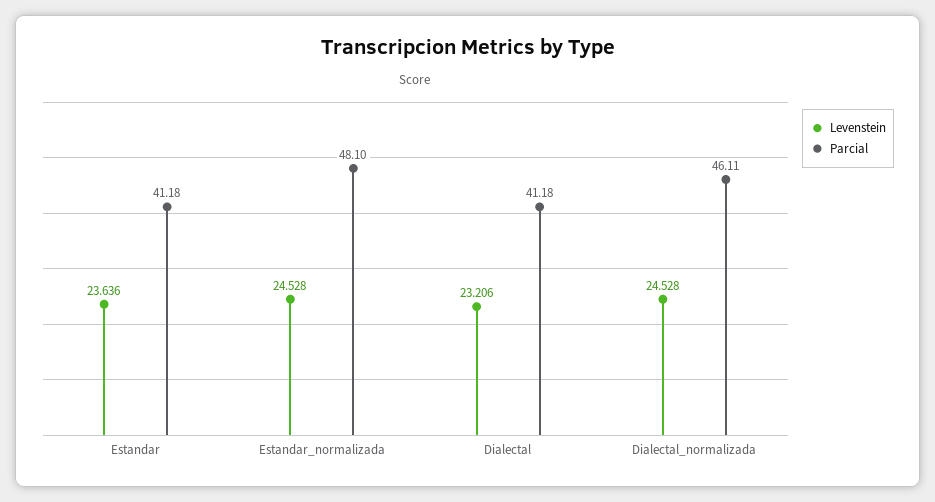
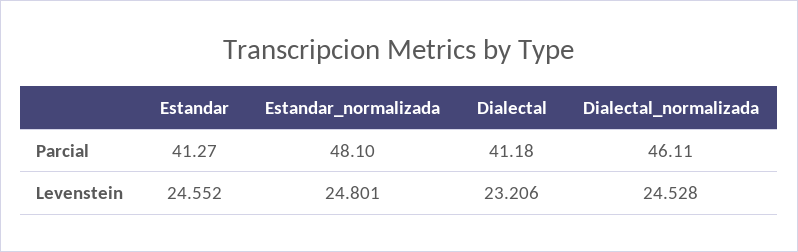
  {
    "Levenstein": {
-     "Estandar": 23.636,
+     "Estandar": 24.552,
-     "Estandar_normalizada": 24.528,
+     "Estandar_normalizada": 24.801,
      "Dialectal": 23.206,
      "Dialectal_normalizada": 24.528
    },
    "Parcial": {
-     "Estandar": 41.18,
+     "Estandar": 41.27,
      "Estandar_normalizada": 48.1,
      "Dialectal": 41.18,
      "Dialectal_normalizada": 46.11
    }
  }

